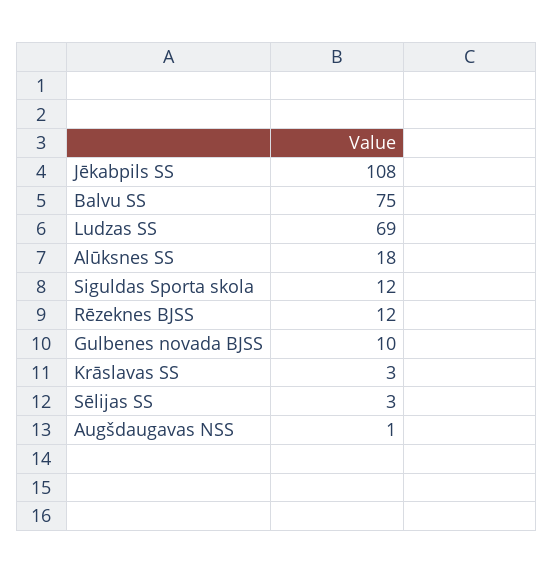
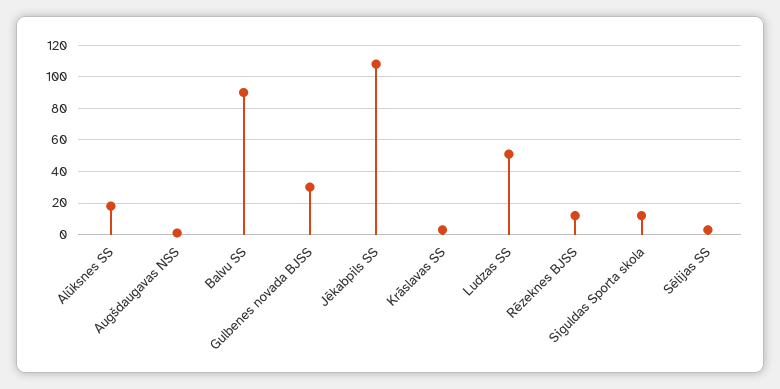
  {
    "Jēkabpils SS": 108,
-   "Balvu SS": 75,
+   "Balvu SS": 90,
-   "Ludzas SS": 69,
+   "Ludzas SS": 50,
    "Alūksnes SS": 18,
    "Siguldas Sporta skola": 12,
    "Rēzeknes BJSS": 12,
-   "Gulbenes novada BJSS": 10,
+   "Gulbenes novada BJSS": 30,
    "Krāslavas SS": 3,
    "Sēlijas SS": 3,
    "Augšdaugavas NSS": 1
  }

